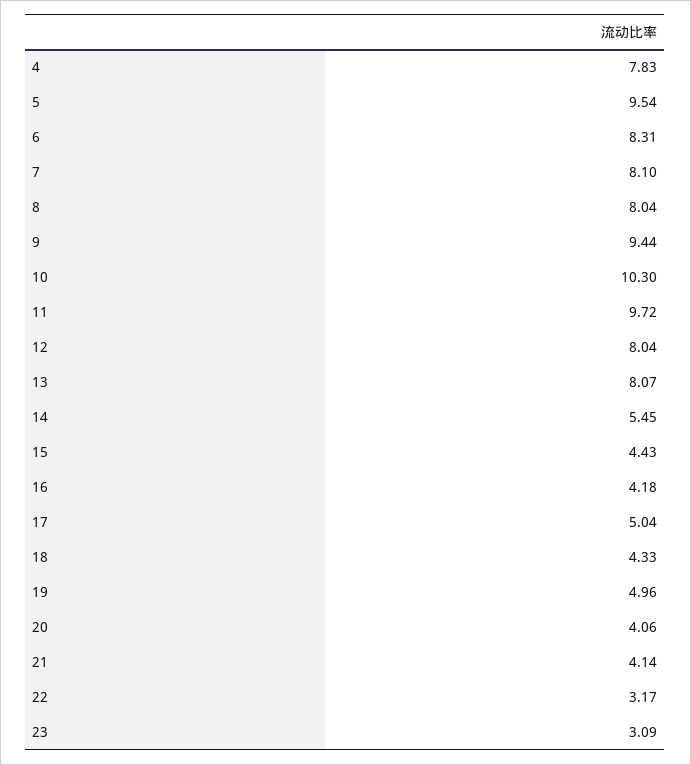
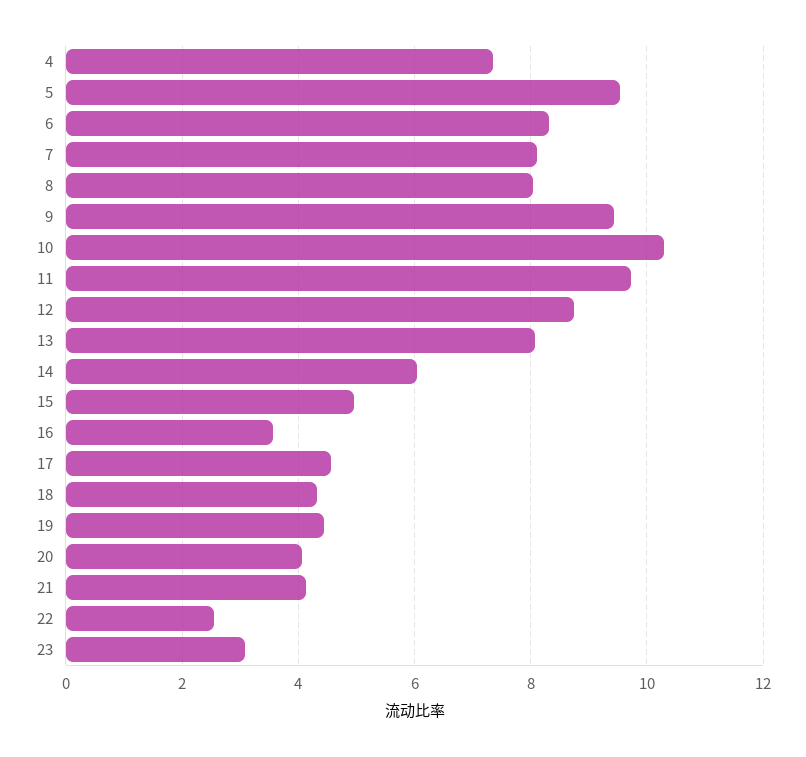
  {
-   "4": 7.83,
+   "4": 7.4,
    "5": 9.54,
    "6": 8.31,
    "7": 8.1,
    "8": 8.04,
    "9": 9.44,
    "10": 10.3,
    "11": 9.72,
-   "12": 8.04,
+   "12": 8.8,
    "13": 8.07,
-   "14": 5.45,
+   "14": 6,
-   "15": 4.43,
+   "15": 5,
-   "16": 4.18,
+   "16": 3.6,
-   "17": 5.04,
+   "17": 4.6,
    "18": 4.33,
-   "19": 4.96,
+   "19": 4.4,
    "20": 4.06,
    "21": 4.14,
-   "22": 3.17,
+   "22": 2.6,
    "23": 3.09
  }

